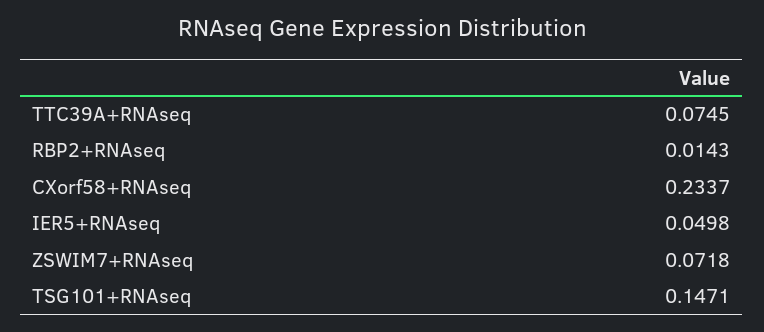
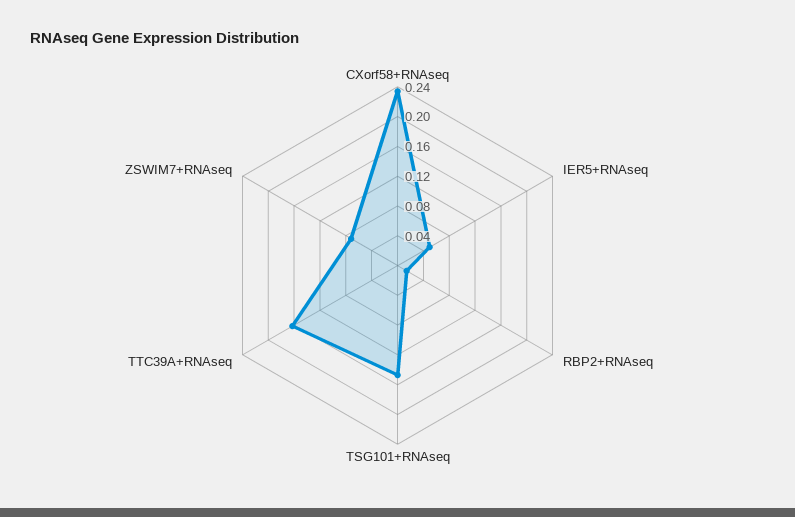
  {
-   "TTC39A+RNAseq": 0.0745,
+   "TTC39A+RNAseq": 0.16,
    "RBP2+RNAseq": 0.0143,
    "CXorf58+RNAseq": 0.2337,
    "IER5+RNAseq": 0.0498,
    "ZSWIM7+RNAseq": 0.0718,
    "TSG101+RNAseq": 0.1471
  }

